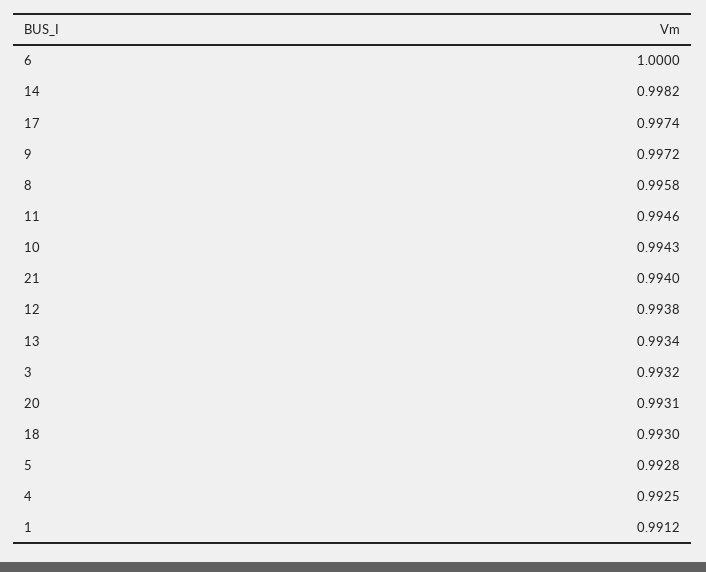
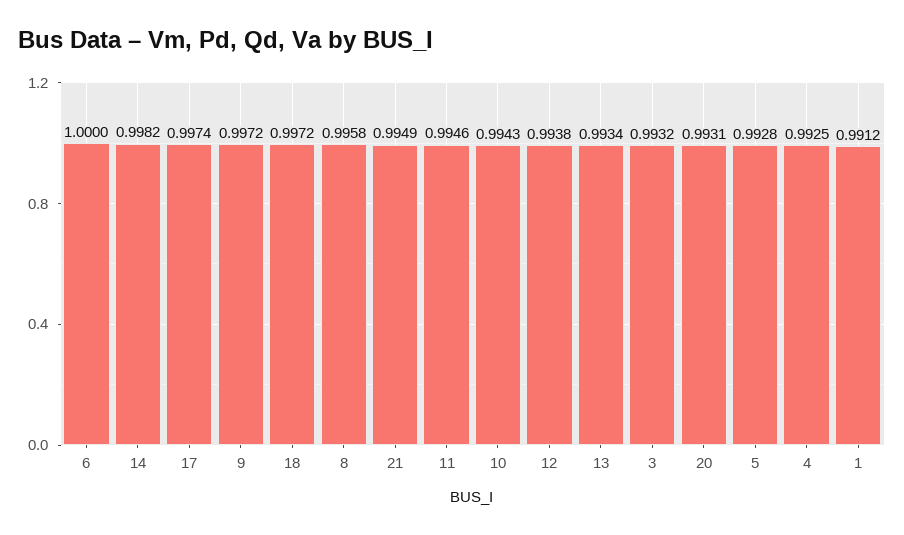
  {
    "6": 1,
    "14": 0.9982,
    "17": 0.9974,
    "9": 0.9972,
    "8": 0.9958,
    "11": 0.9946,
    "10": 0.9943,
-   "21": 0.994,
+   "21": 0.9949,
    "12": 0.9938,
    "13": 0.9934,
    "3": 0.9932,
    "20": 0.9931,
-   "18": 0.993,
+   "18": 0.9972,
    "5": 0.9928,
    "4": 0.9925,
    "1": 0.9912
  }

